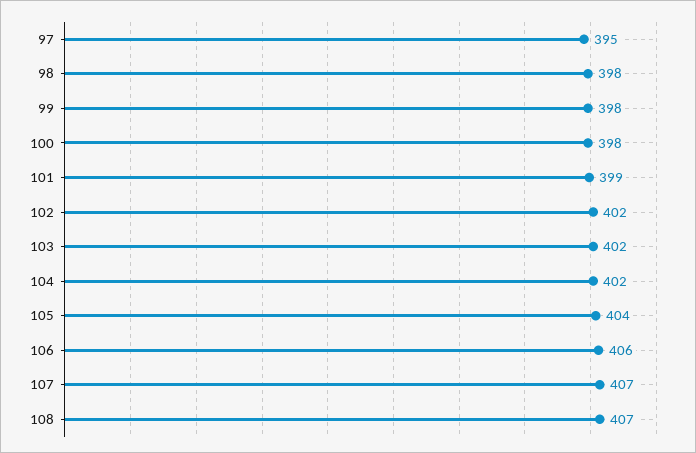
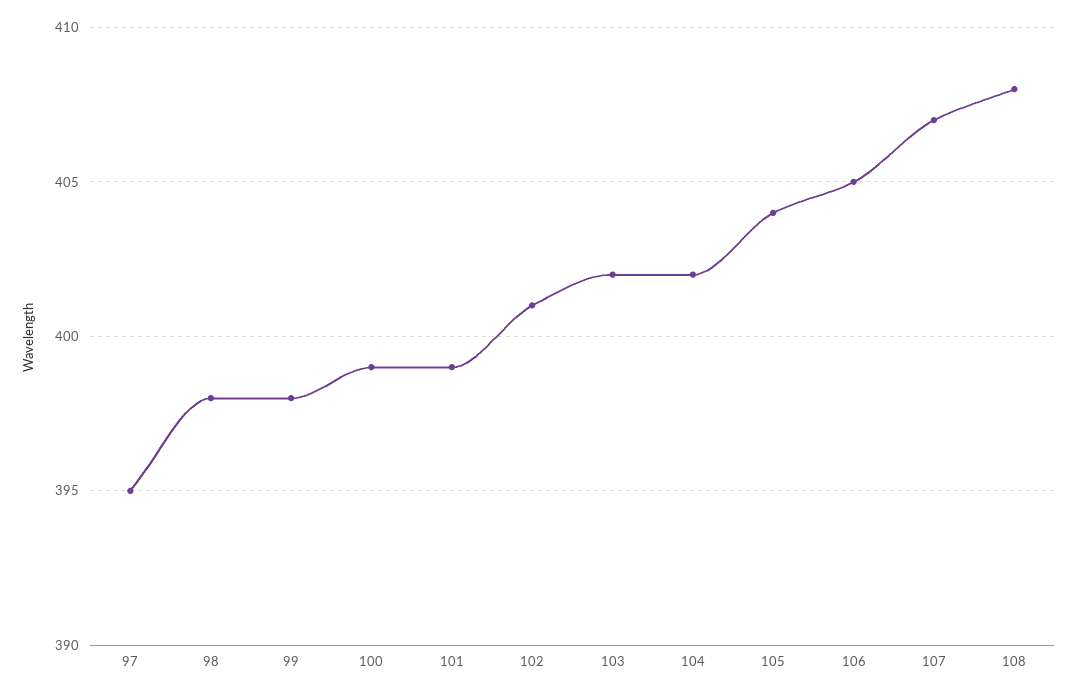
  {
    "97": 395,
    "98": 398,
    "99": 398,
-   "100": 398,
+   "100": 399,
    "101": 399,
-   "102": 402,
+   "102": 401,
    "103": 402,
    "104": 402,
    "105": 404,
-   "106": 406,
+   "106": 405,
    "107": 407,
-   "108": 407
+   "108": 408
  }

